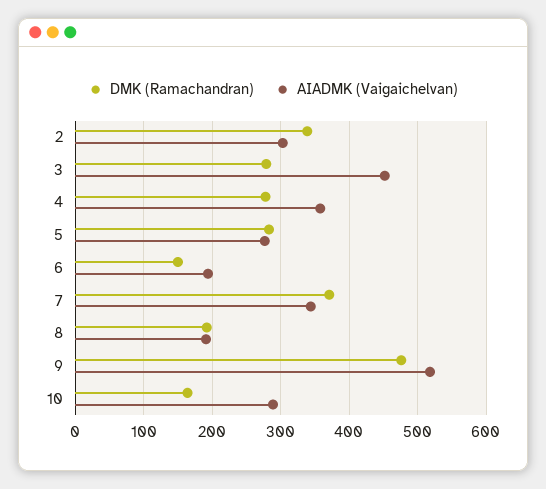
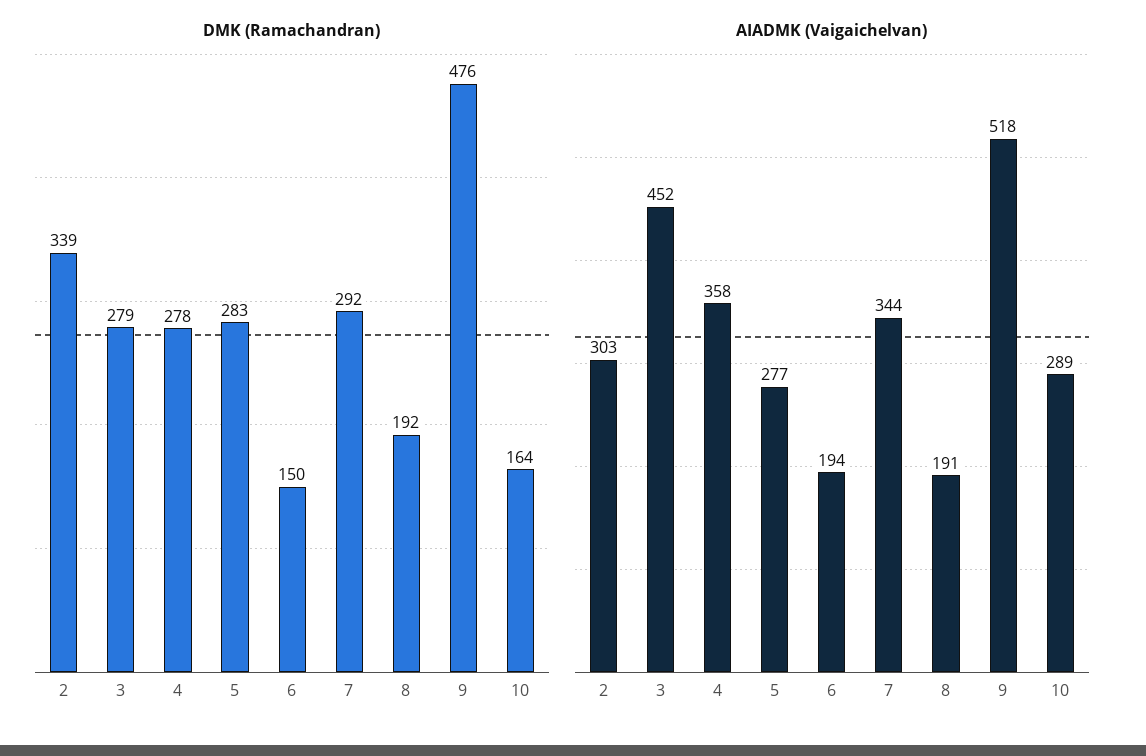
  {
    "DMK (Ramachandran)": {
      "2": 339,
      "3": 279,
      "4": 278,
      "5": 283,
      "6": 150,
-     "7": 370,
+     "7": 292,
      "8": 192,
      "9": 476,
      "10": 164
    },
    "AIADMK (Vaigaichelvan)": {
      "2": 303,
      "3": 452,
      "4": 358,
      "5": 277,
      "6": 194,
      "7": 344,
      "8": 191,
      "9": 518,
      "10": 289
    }
  }

